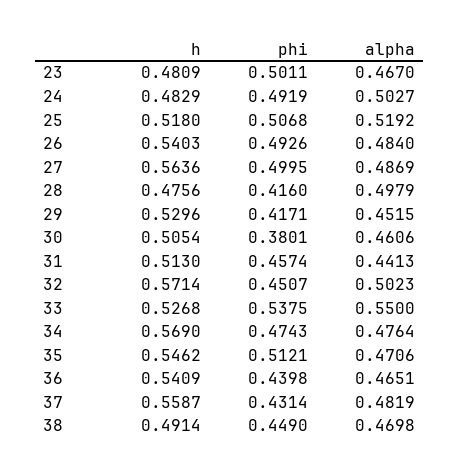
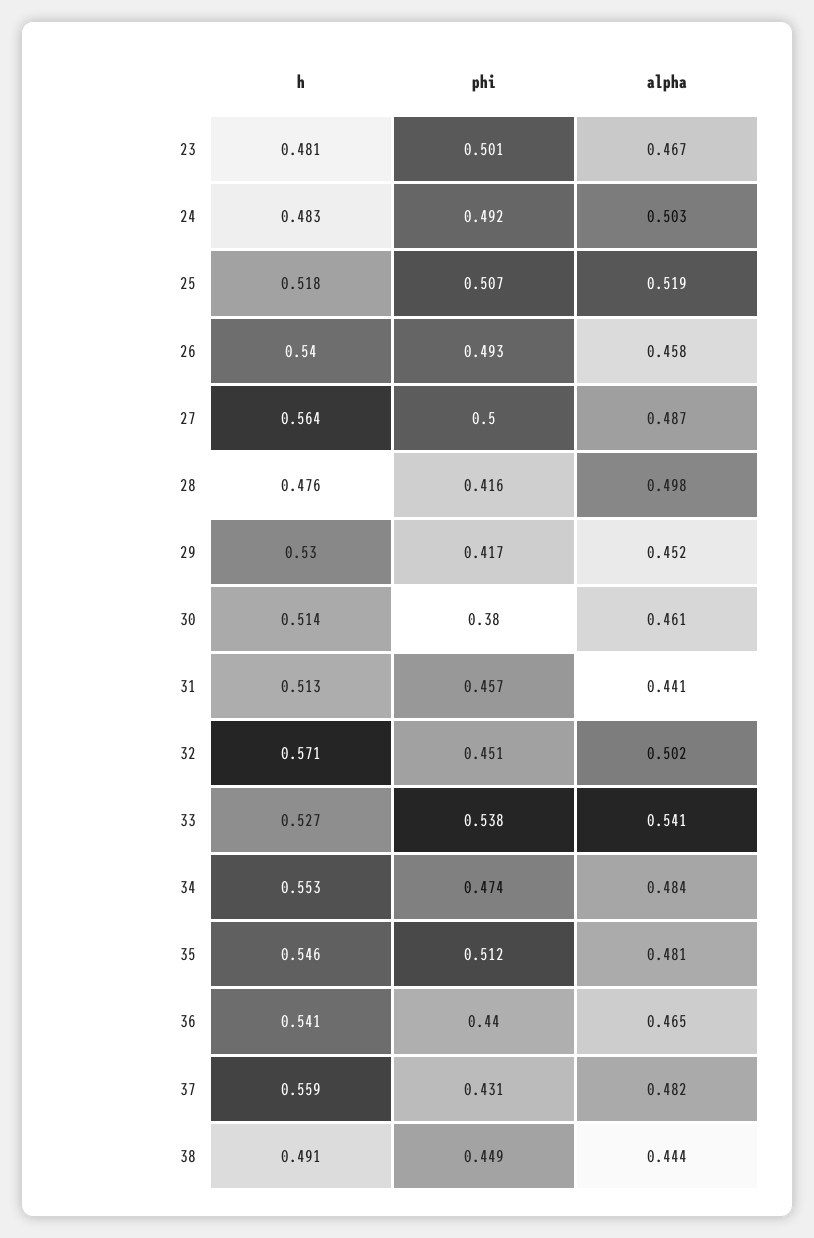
  {
    "h": {
      "23": 0.4809,
      "24": 0.4829,
      "25": 0.518,
      "26": 0.5403,
      "27": 0.5636,
      "28": 0.4756,
      "29": 0.5296,
-     "30": 0.5054,
+     "30": 0.514,
      "31": 0.513,
      "32": 0.5714,
      "33": 0.5268,
-     "34": 0.569,
+     "34": 0.553,
      "35": 0.5462,
      "36": 0.5409,
      "37": 0.5587,
      "38": 0.4914
    },
    "phi": {
      "23": 0.5011,
      "24": 0.4919,
      "25": 0.5068,
      "26": 0.4926,
      "27": 0.4995,
      "28": 0.416,
      "29": 0.4171,
      "30": 0.3801,
      "31": 0.4574,
      "32": 0.4507,
      "33": 0.5375,
      "34": 0.4743,
      "35": 0.5121,
      "36": 0.4398,
      "37": 0.4314,
      "38": 0.449
    },
    "alpha": {
      "23": 0.467,
      "24": 0.5027,
      "25": 0.5192,
-     "26": 0.484,
+     "26": 0.458,
      "27": 0.4869,
      "28": 0.4979,
      "29": 0.4515,
      "30": 0.4606,
      "31": 0.4413,
      "32": 0.5023,
-     "33": 0.55,
+     "33": 0.541,
-     "34": 0.4764,
+     "34": 0.484,
-     "35": 0.4706,
+     "35": 0.481,
      "36": 0.4651,
      "37": 0.4819,
-     "38": 0.4698
+     "38": 0.444
    }
  }

